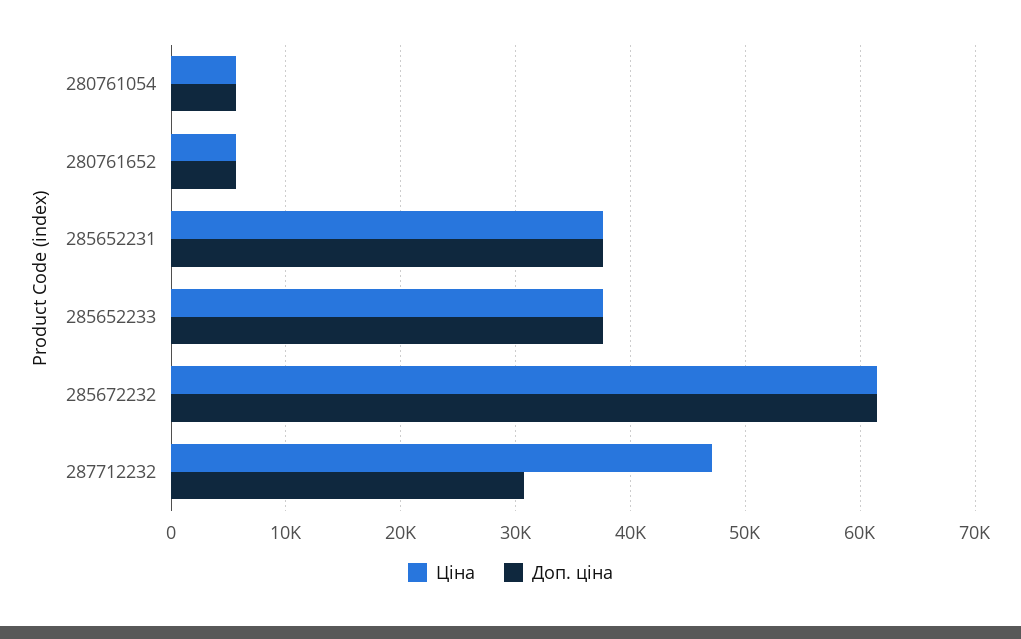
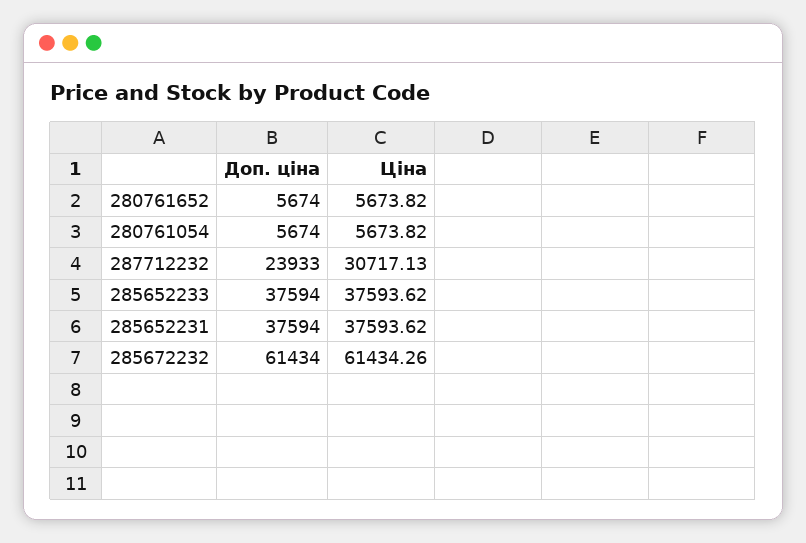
  {
    "Ціна": {
      "280761054": 5673.82,
      "280761652": 5673.82,
      "285652231": 37593.62,
      "285652233": 37593.62,
      "285672232": 61434.26,
-     "287712232": 47000
+     "287712232": 30717.13
    },
    "Доп. ціна": {
      "280761054": 5674,
      "280761652": 5674,
      "285652231": 37594,
      "285652233": 37594,
      "285672232": 61434,
-     "287712232": 31000
+     "287712232": 23933
    }
  }

